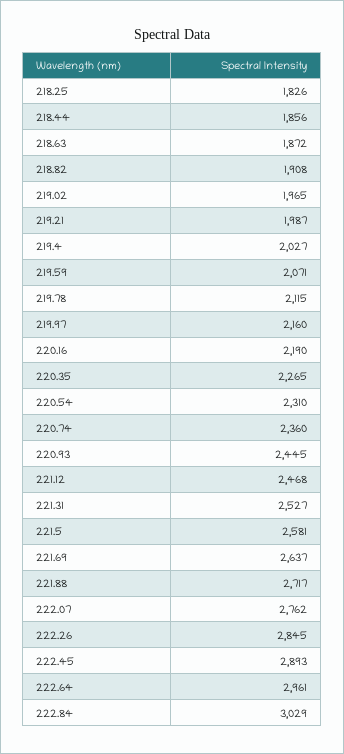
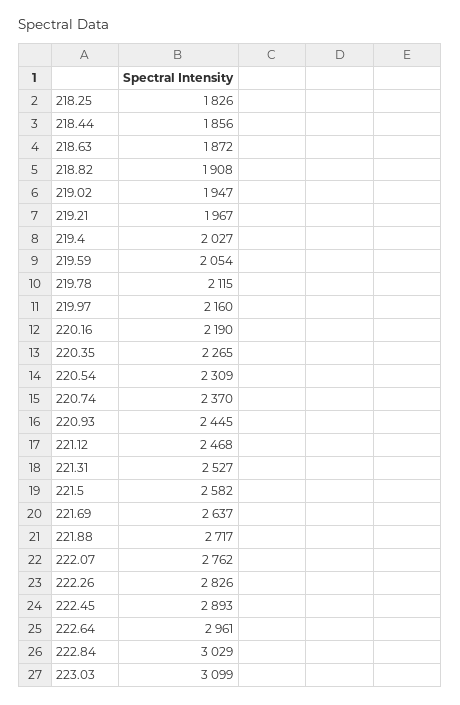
  {
    "218.25": 1826,
    "218.44": 1856,
    "218.63": 1872,
    "218.82": 1908,
-   "219.02": 1965,
+   "219.02": 1947,
-   "219.21": 1987,
+   "219.21": 1967,
    "219.4": 2027,
-   "219.59": 2071,
+   "219.59": 2054,
    "219.78": 2115,
    "219.97": 2160,
    "220.16": 2190,
    "220.35": 2265,
-   "220.54": 2310,
+   "220.54": 2309,
-   "220.74": 2360,
+   "220.74": 2370,
    "220.93": 2445,
    "221.12": 2468,
    "221.31": 2527,
-   "221.5": 2581,
+   "221.5": 2582,
    "221.69": 2637,
    "221.88": 2717,
    "222.07": 2762,
-   "222.26": 2845,
+   "222.26": 2826,
    "222.45": 2893,
    "222.64": 2961,
-   "222.84": 3029
+   "222.84": 3029,
+   "223.03": 3099
  }

